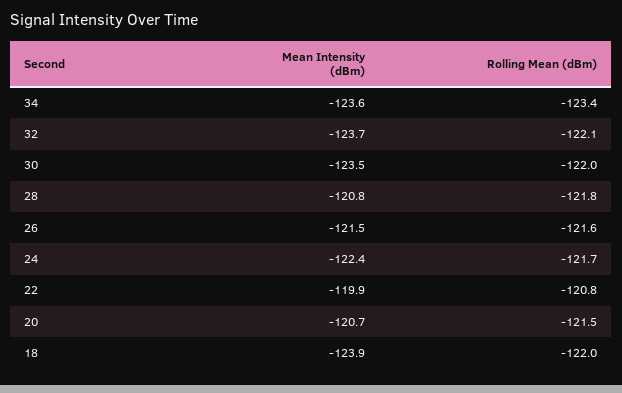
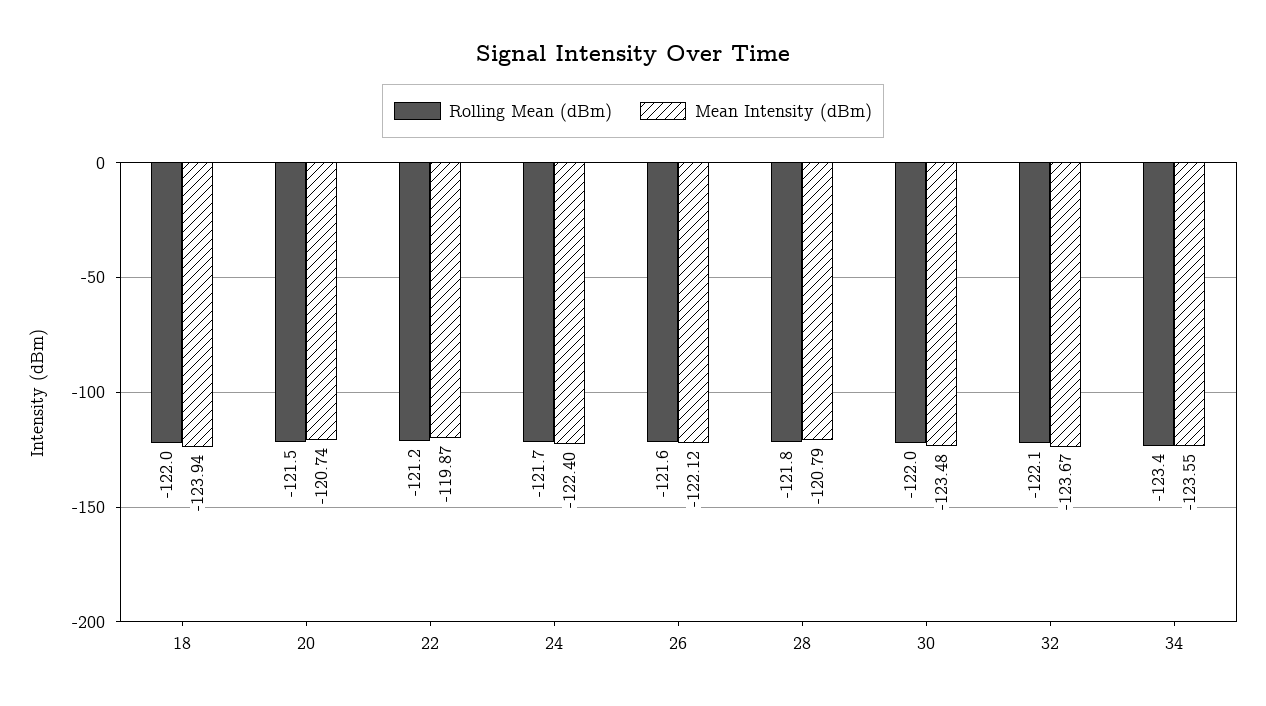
  {
    "Mean Intensity (dBm)": {
      "34": -123.55,
      "32": -123.67,
      "30": -123.48,
      "28": -120.79,
-     "26": -121.5,
+     "26": -122.12,
      "24": -122.4,
      "22": -119.87,
      "20": -120.74,
      "18": -123.94
    },
    "Rolling Mean (dBm)": {
      "34": -123.4,
      "32": -122.1,
      "30": -122,
      "28": -121.8,
      "26": -121.6,
      "24": -121.7,
-     "22": -120.8,
+     "22": -121.2,
      "20": -121.5,
      "18": -122
    }
  }

